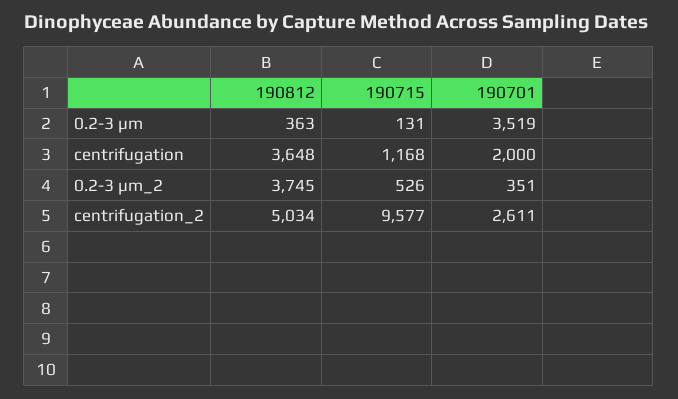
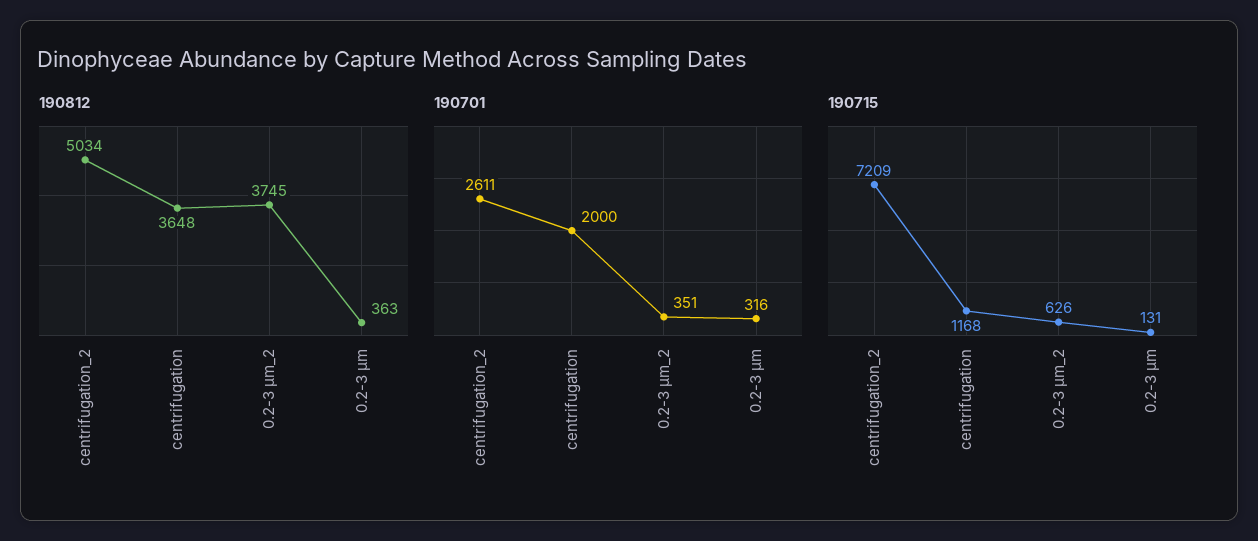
  {
    "190812": {
      "0.2-3 µm": 363,
      "centrifugation": 3648,
      "0.2-3 µm_2": 3745,
      "centrifugation_2": 5034
    },
    "190715": {
      "0.2-3 µm": 131,
      "centrifugation": 1168,
-     "0.2-3 µm_2": 526,
+     "0.2-3 µm_2": 626,
-     "centrifugation_2": 9577
+     "centrifugation_2": 7209
    },
    "190701": {
-     "0.2-3 µm": 3519,
+     "0.2-3 µm": 316,
      "centrifugation": 2000,
      "0.2-3 µm_2": 351,
      "centrifugation_2": 2611
    }
  }

